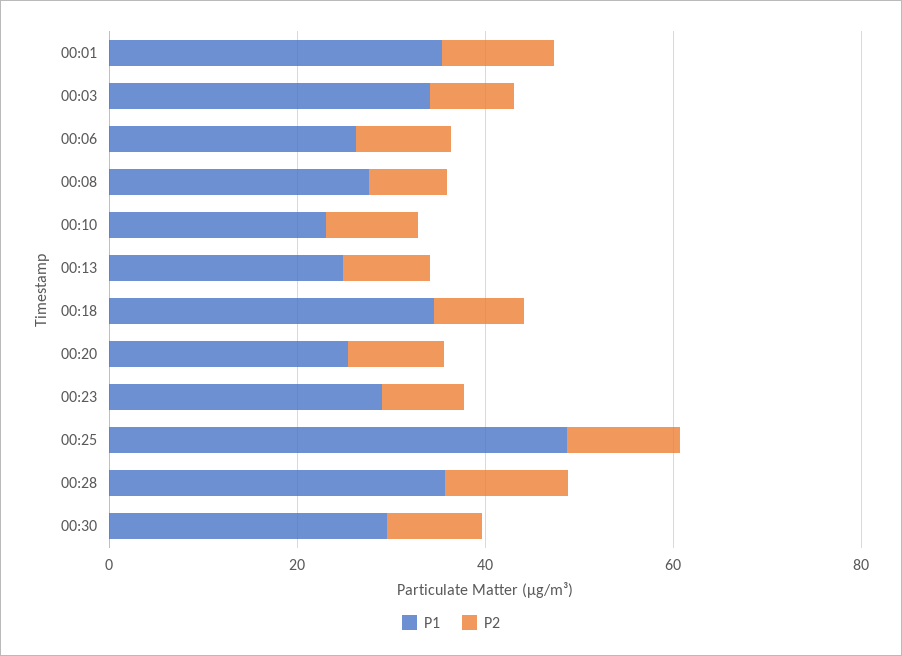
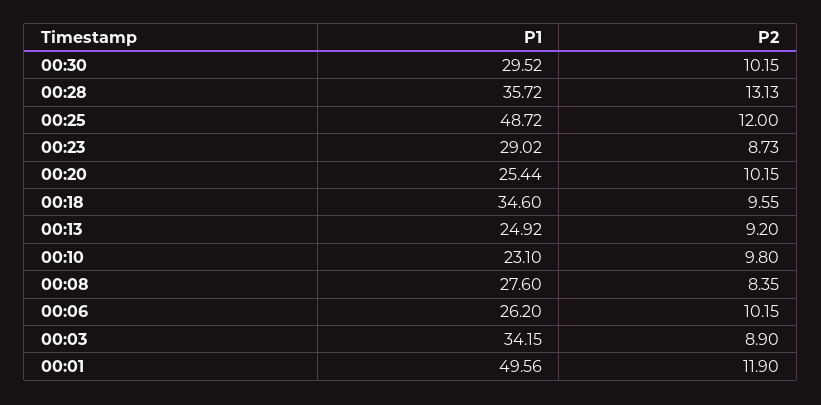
  {
    "P1": {
-     "00:01": 35,
+     "00:01": 49.56,
      "00:03": 34.15,
      "00:06": 26.2,
      "00:08": 27.6,
      "00:10": 23.1,
      "00:13": 24.92,
      "00:18": 34.6,
      "00:20": 25.44,
      "00:23": 29.02,
      "00:25": 48.72,
      "00:28": 35.72,
      "00:30": 29.52
    },
    "P2": {
      "00:01": 11.9,
      "00:03": 8.9,
      "00:06": 10.15,
      "00:08": 8.35,
      "00:10": 9.8,
      "00:13": 9.2,
      "00:18": 9.55,
      "00:20": 10.15,
      "00:23": 8.73,
      "00:25": 12,
      "00:28": 13.13,
      "00:30": 10.15
    }
  }

